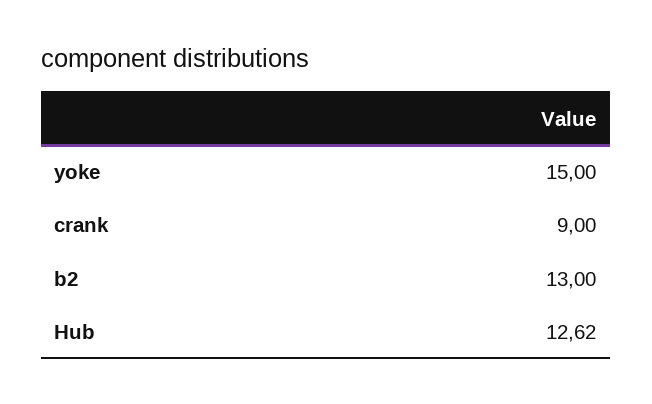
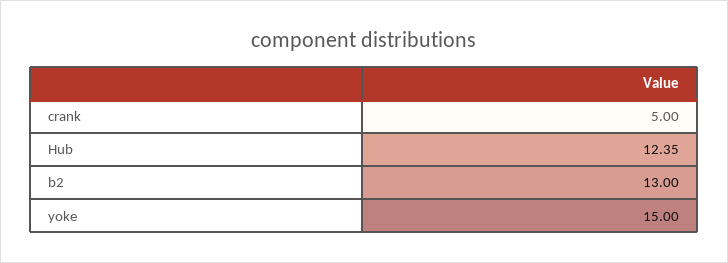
  {
    "yoke": 15,
-   "crank": 9,
+   "crank": 5,
    "b2": 13,
-   "Hub": 12.62
+   "Hub": 12.35
  }

